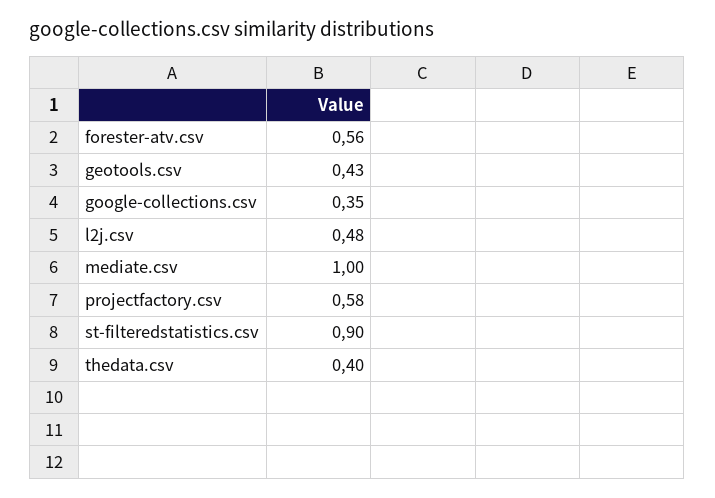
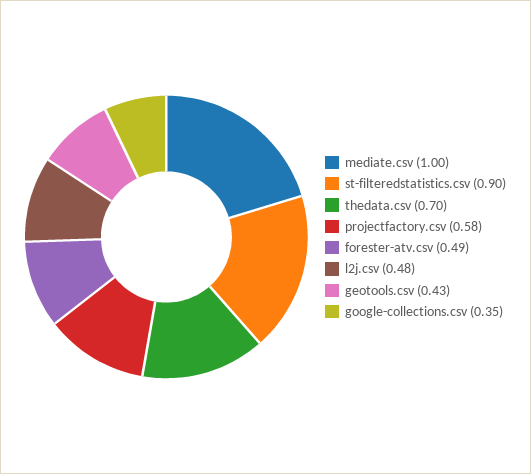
  {
-   "forester-atv.csv": 0.56,
+   "forester-atv.csv": 0.49,
    "geotools.csv": 0.43,
    "google-collections.csv": 0.35,
    "l2j.csv": 0.48,
    "mediate.csv": 1,
    "projectfactory.csv": 0.58,
    "st-filteredstatistics.csv": 0.9,
-   "thedata.csv": 0.4
+   "thedata.csv": 0.7
  }

